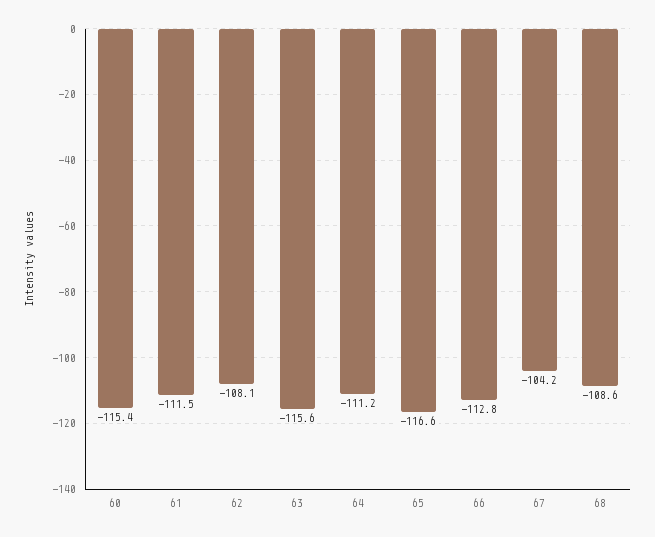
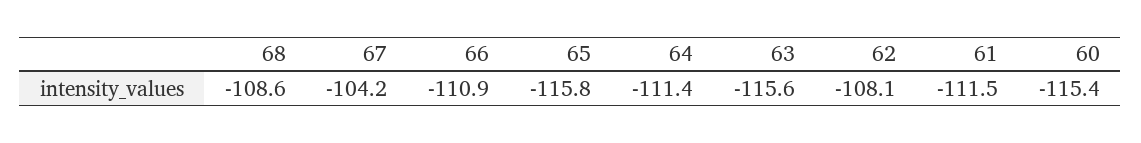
  {
    "60": -115.4,
    "61": -111.5,
    "62": -108.1,
    "63": -115.6,
-   "64": -111.2,
+   "64": -111.4,
-   "65": -116.6,
+   "65": -115.8,
-   "66": -112.8,
+   "66": -110.9,
    "67": -104.2,
    "68": -108.6
  }

